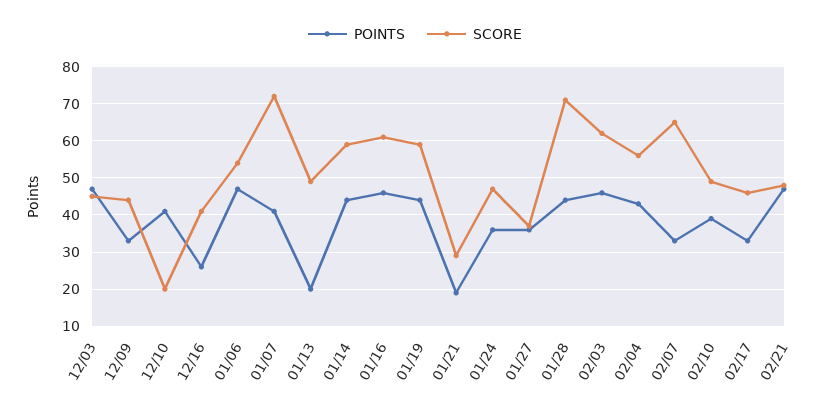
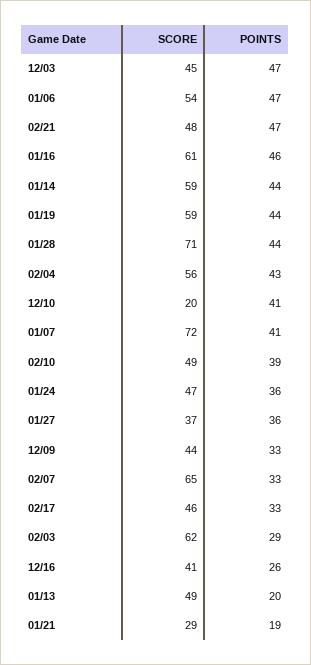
  {
    "POINTS": {
      "12/03": 47,
      "12/09": 33,
      "12/10": 41,
      "12/16": 26,
      "01/06": 47,
      "01/07": 41,
      "01/13": 20,
      "01/14": 44,
      "01/16": 46,
      "01/19": 44,
      "01/21": 19,
      "01/24": 36,
      "01/27": 36,
      "01/28": 44,
-     "02/03": 45,
+     "02/03": 29,
      "02/04": 43,
      "02/07": 33,
      "02/10": 39,
      "02/17": 33,
      "02/21": 47
    },
    "SCORE": {
      "12/03": 45,
      "12/09": 44,
      "12/10": 20,
      "12/16": 41,
      "01/06": 54,
      "01/07": 72,
      "01/13": 49,
      "01/14": 59,
      "01/16": 61,
      "01/19": 59,
      "01/21": 29,
      "01/24": 47,
      "01/27": 37,
      "01/28": 71,
      "02/03": 62,
      "02/04": 56,
      "02/07": 65,
      "02/10": 49,
      "02/17": 46,
      "02/21": 48
    }
  }

